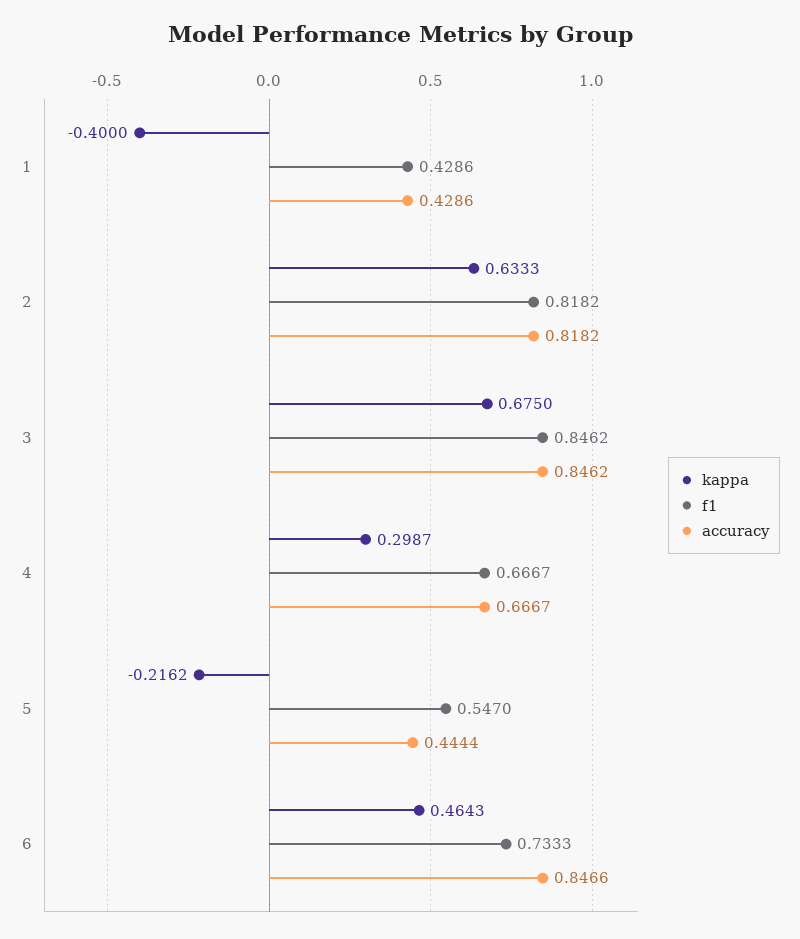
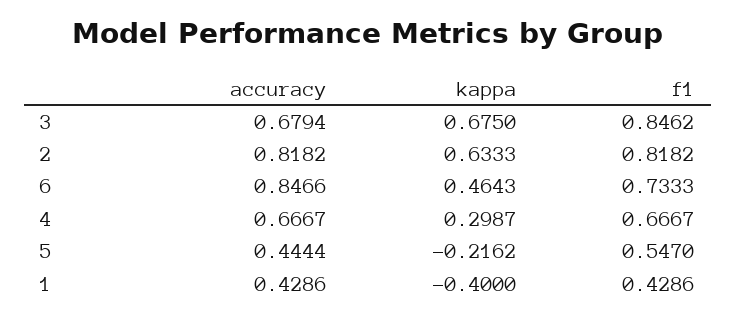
  {
    "kappa": {
      "1": -0.4,
      "2": 0.6333,
      "3": 0.675,
      "4": 0.2987,
      "5": -0.2162,
      "6": 0.4643
    },
    "f1": {
      "1": 0.4286,
      "2": 0.8182,
      "3": 0.8462,
      "4": 0.6667,
      "5": 0.547,
      "6": 0.7333
    },
    "accuracy": {
      "1": 0.4286,
      "2": 0.8182,
-     "3": 0.8462,
+     "3": 0.6794,
      "4": 0.6667,
      "5": 0.4444,
      "6": 0.8466
    }
  }

